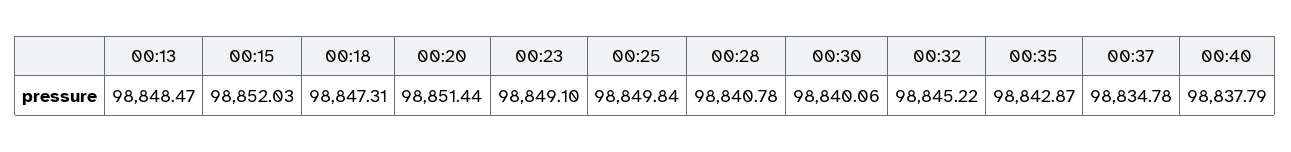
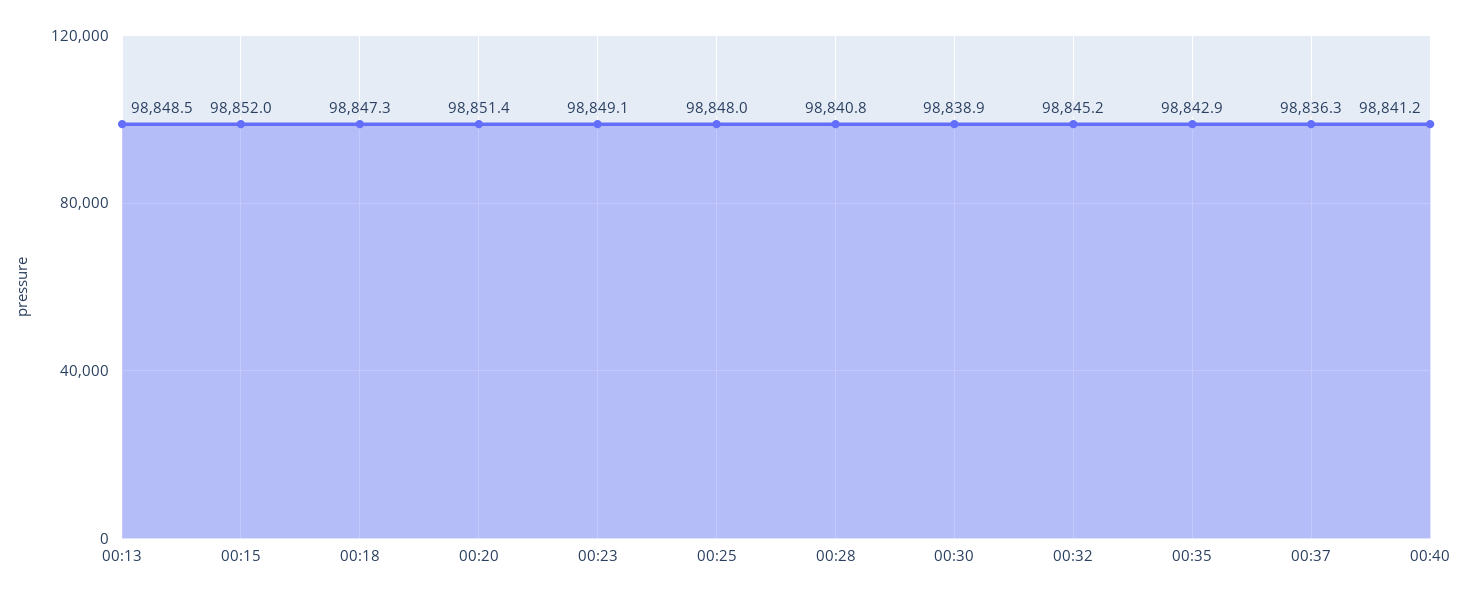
  {
    "00:13": 98848.47,
    "00:15": 98852.03,
    "00:18": 98847.31,
    "00:20": 98851.44,
    "00:23": 98849.1,
-   "00:25": 98849.84,
+   "00:25": 98848,
    "00:28": 98840.78,
-   "00:30": 98840.06,
+   "00:30": 98838.9,
    "00:32": 98845.22,
    "00:35": 98842.87,
-   "00:37": 98834.78,
+   "00:37": 98836.3,
-   "00:40": 98837.79
+   "00:40": 98841.2
  }

